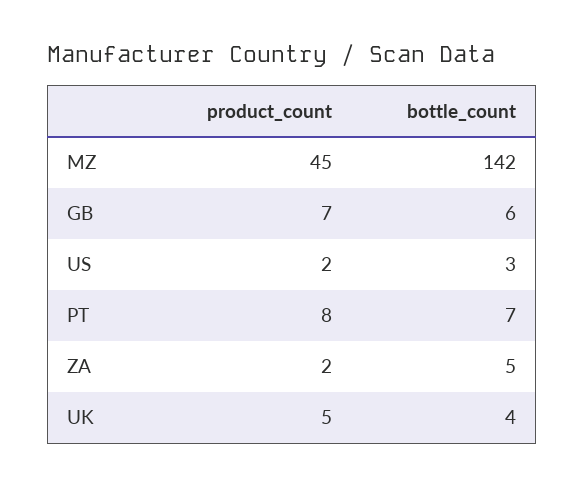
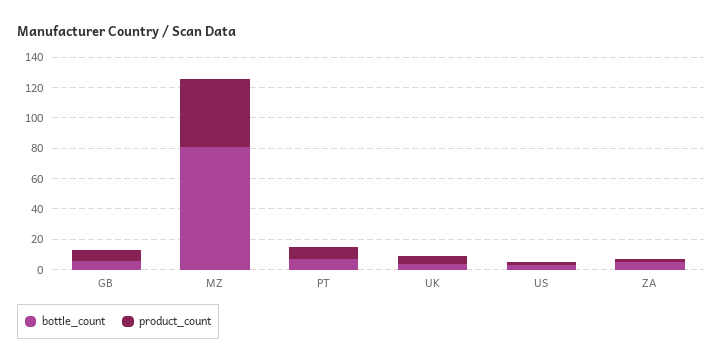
  {
    "product_count": {
      "MZ": 45,
      "GB": 7,
      "US": 2,
      "PT": 8,
      "ZA": 2,
      "UK": 5
    },
    "bottle_count": {
-     "MZ": 142,
+     "MZ": 80,
      "GB": 6,
      "US": 3,
      "PT": 7,
      "ZA": 5,
      "UK": 4
    }
  }

